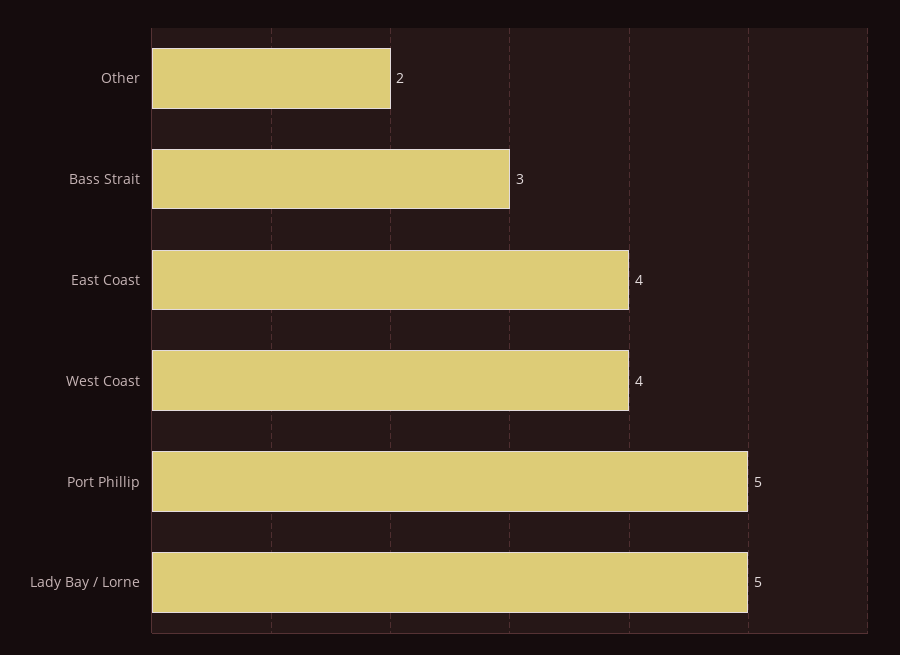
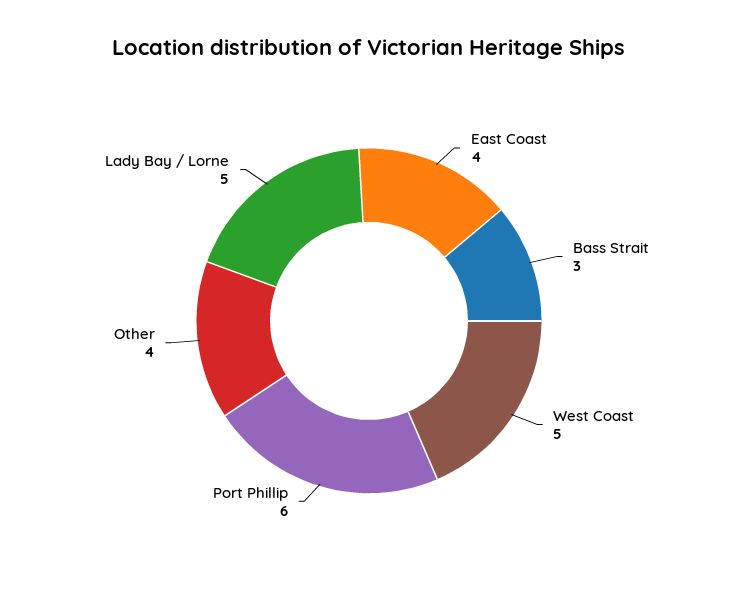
  {
-   "Other": 2,
+   "Other": 4,
    "Bass Strait": 3,
    "East Coast": 4,
-   "West Coast": 4,
+   "West Coast": 5,
-   "Port Phillip": 5,
+   "Port Phillip": 6,
    "Lady Bay / Lorne": 5
  }

